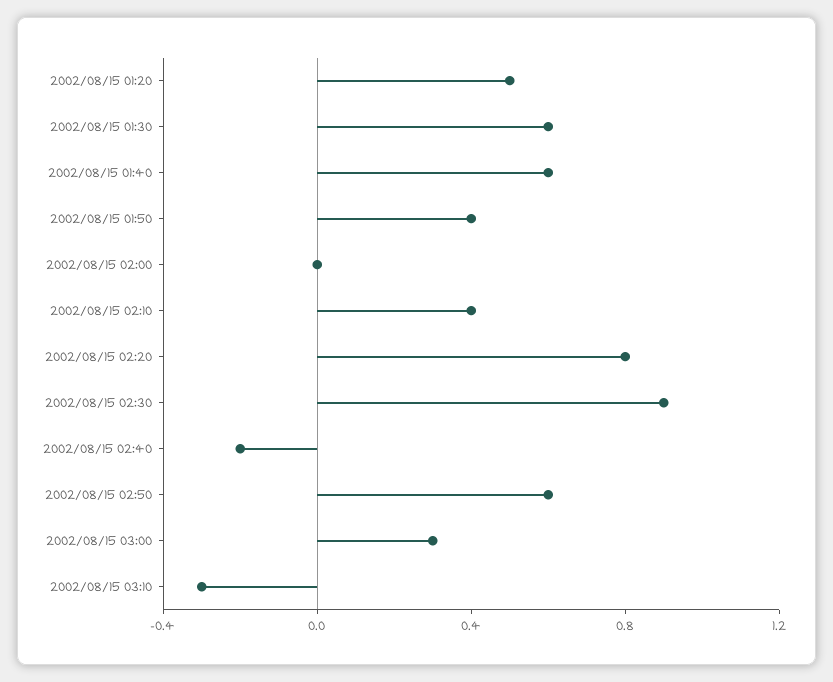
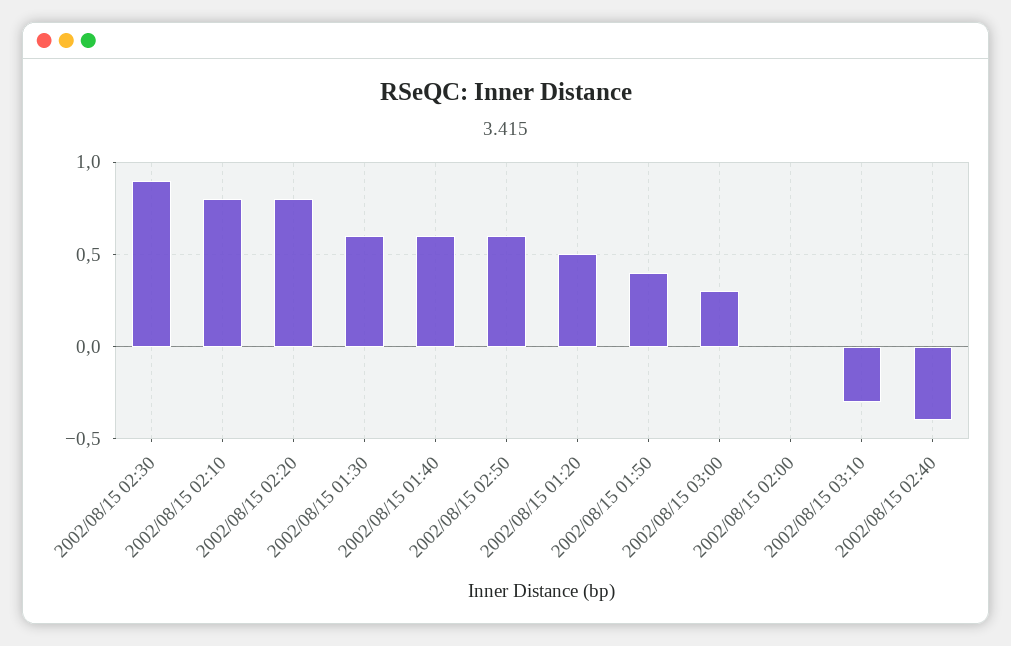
  {
    "2002/08/15 01:20": 0.5,
    "2002/08/15 01:30": 0.6,
    "2002/08/15 01:40": 0.6,
    "2002/08/15 01:50": 0.4,
    "2002/08/15 02:00": 0,
-   "2002/08/15 02:10": 0.4,
+   "2002/08/15 02:10": 0.8,
    "2002/08/15 02:20": 0.8,
    "2002/08/15 02:30": 0.9,
-   "2002/08/15 02:40": -0.2,
+   "2002/08/15 02:40": -0.4,
    "2002/08/15 02:50": 0.6,
    "2002/08/15 03:00": 0.3,
    "2002/08/15 03:10": -0.3
  }

